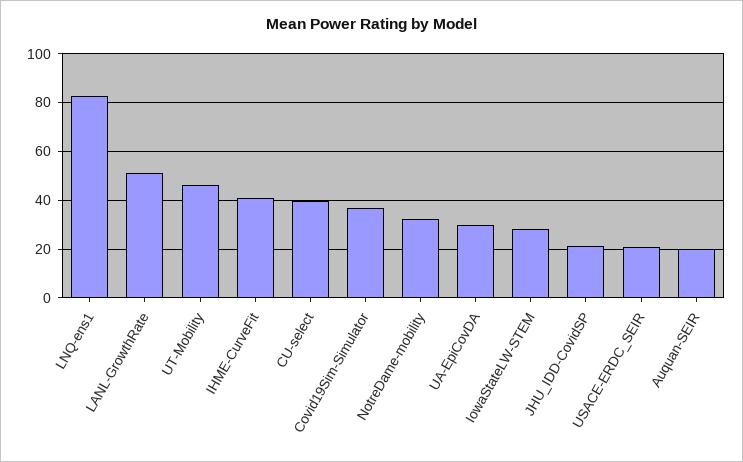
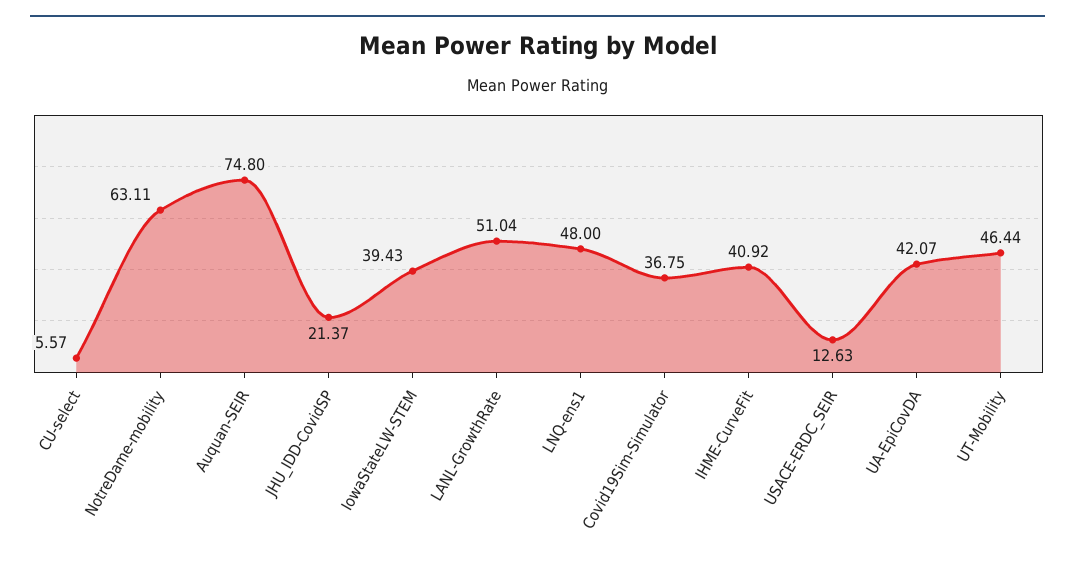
  {
-   "LNQ-ens1": 82.5,
+   "LNQ-ens1": 48,
    "LANL-GrowthRate": 51.04,
    "UT-Mobility": 46.44,
    "IHME-CurveFit": 40.92,
-   "CU-select": 40,
+   "CU-select": 5.57,
    "Covid19Sim-Simulator": 36.75,
-   "NotreDame-mobility": 32.5,
+   "NotreDame-mobility": 63.11,
-   "UA-EpiCovDA": 30,
+   "UA-EpiCovDA": 42.07,
-   "IowaStateLW-STEM": 27.5,
+   "IowaStateLW-STEM": 39.43,
    "JHU_IDD-CovidSP": 21.37,
-   "USACE-ERDC_SEIR": 20,
+   "USACE-ERDC_SEIR": 12.63,
-   "Auquan-SEIR": 20
+   "Auquan-SEIR": 74.8
  }

